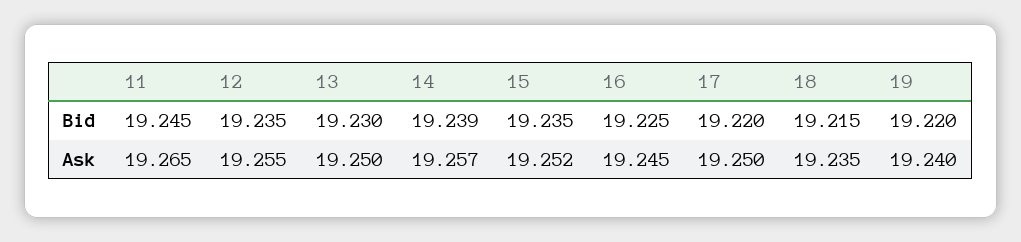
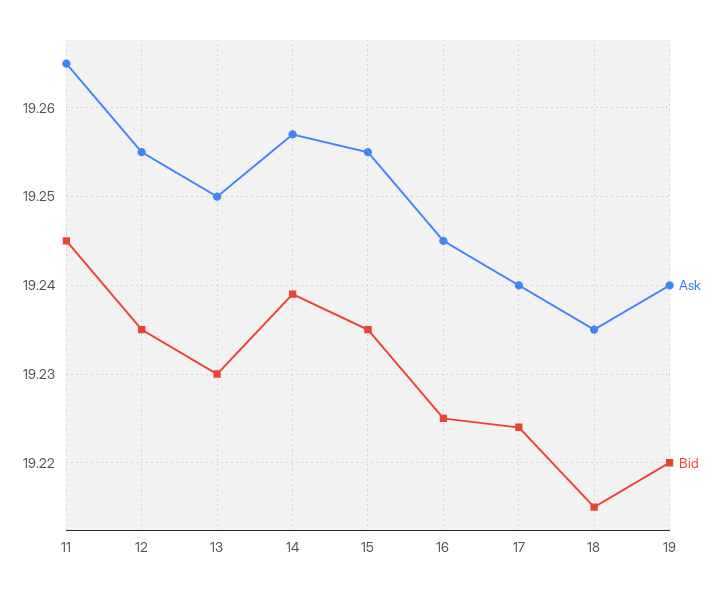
  {
    "Bid": {
      "11": 19.245,
      "12": 19.235,
      "13": 19.23,
      "14": 19.239,
      "15": 19.235,
      "16": 19.225,
-     "17": 19.22,
+     "17": 19.224,
      "18": 19.215,
      "19": 19.22
    },
    "Ask": {
      "11": 19.265,
      "12": 19.255,
      "13": 19.25,
      "14": 19.257,
-     "15": 19.252,
+     "15": 19.255,
      "16": 19.245,
-     "17": 19.25,
+     "17": 19.24,
      "18": 19.235,
      "19": 19.24
    }
  }

